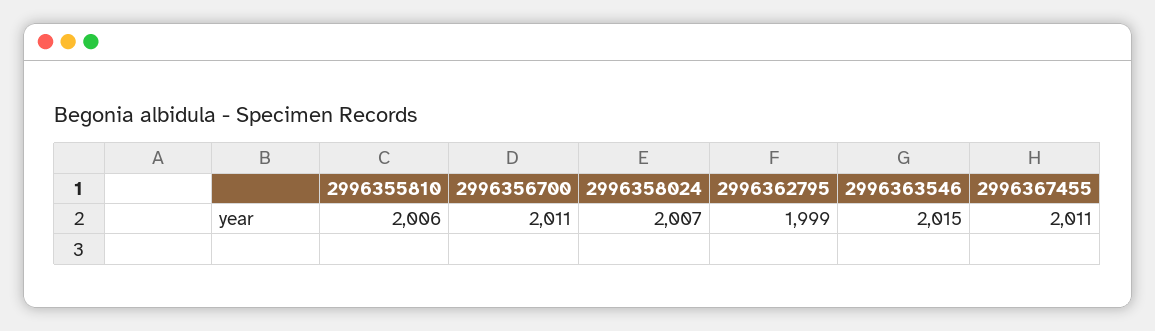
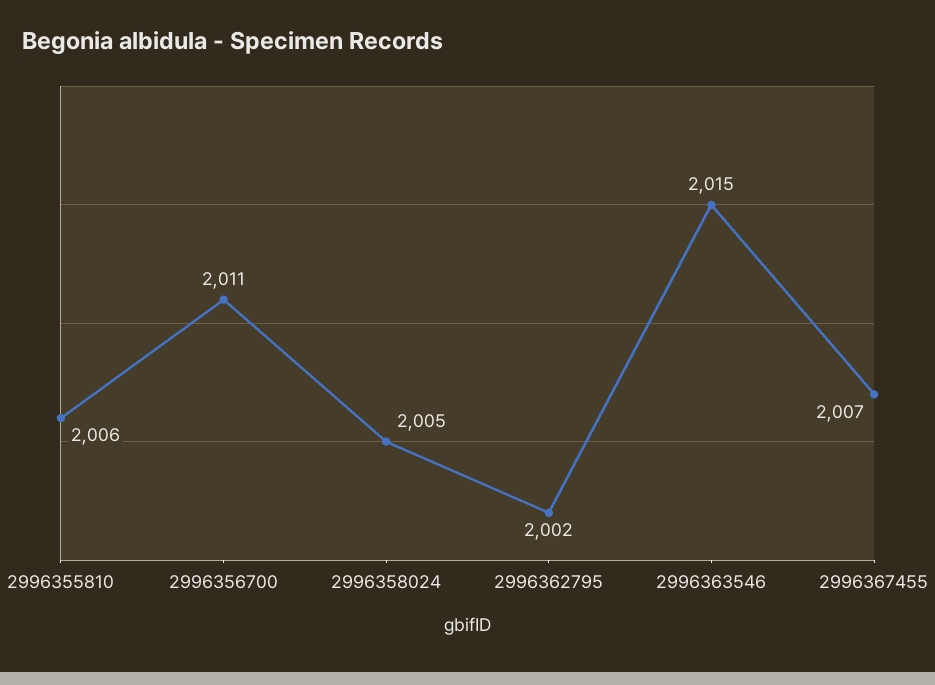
  {
    "2996355810": 2006,
    "2996356700": 2011,
-   "2996358024": 2007,
+   "2996358024": 2005,
-   "2996362795": 1999,
+   "2996362795": 2002,
    "2996363546": 2015,
-   "2996367455": 2011
+   "2996367455": 2007
  }

